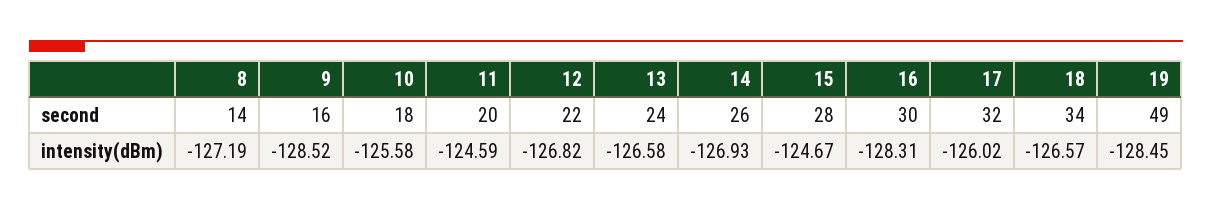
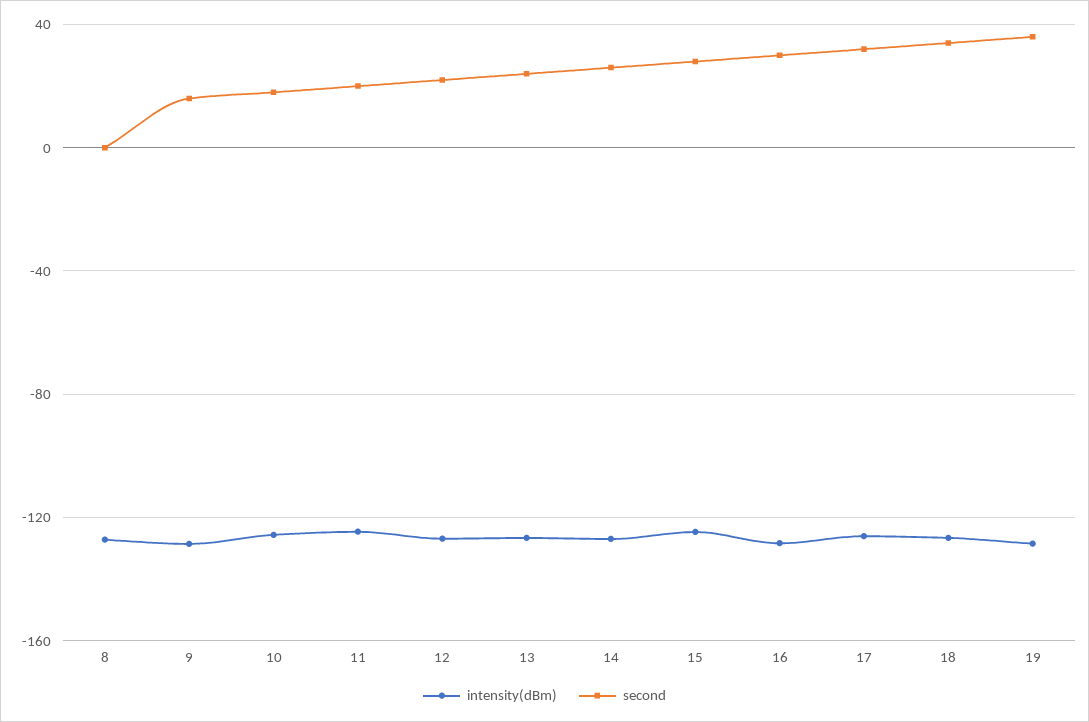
  {
    "second": {
-     "8": 14,
+     "8": 0,
      "9": 16,
      "10": 18,
      "11": 20,
      "12": 22,
      "13": 24,
      "14": 26,
      "15": 28,
      "16": 30,
      "17": 32,
      "18": 34,
-     "19": 49
+     "19": 35
    },
    "intensity(dBm)": {
      "8": -127.19,
      "9": -128.52,
      "10": -125.58,
      "11": -124.59,
      "12": -126.82,
      "13": -126.58,
      "14": -126.93,
      "15": -124.67,
      "16": -128.31,
      "17": -126.02,
      "18": -126.57,
      "19": -128.45
    }
  }

